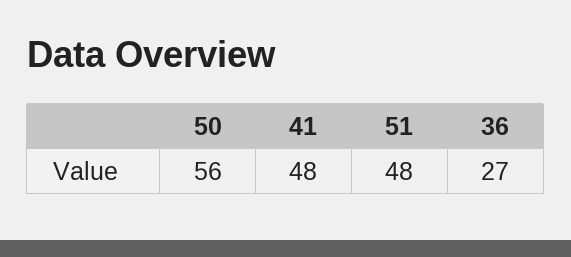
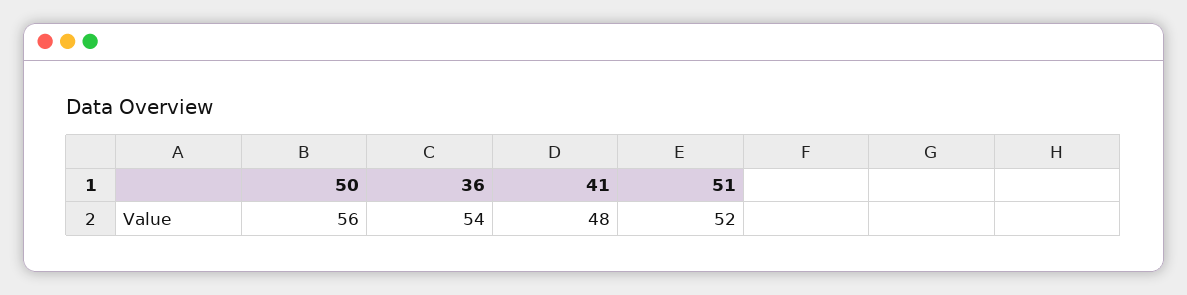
  {
    "50": 56,
    "41": 48,
-   "51": 48,
+   "51": 52,
-   "36": 27
+   "36": 54
  }

